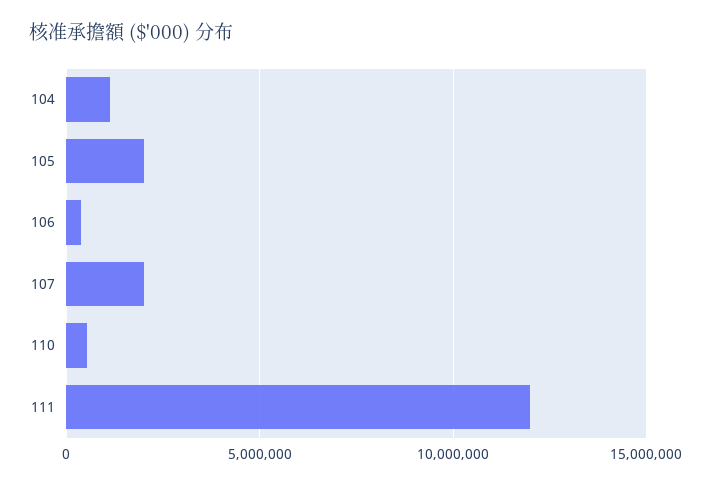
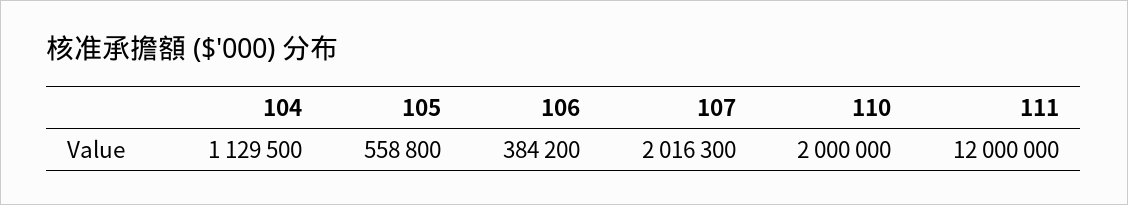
  {
    "104": 1129500,
-   "105": 2000000,
+   "105": 558800,
    "106": 384200,
    "107": 2016300,
-   "110": 500000,
+   "110": 2000000,
    "111": 12000000
  }

